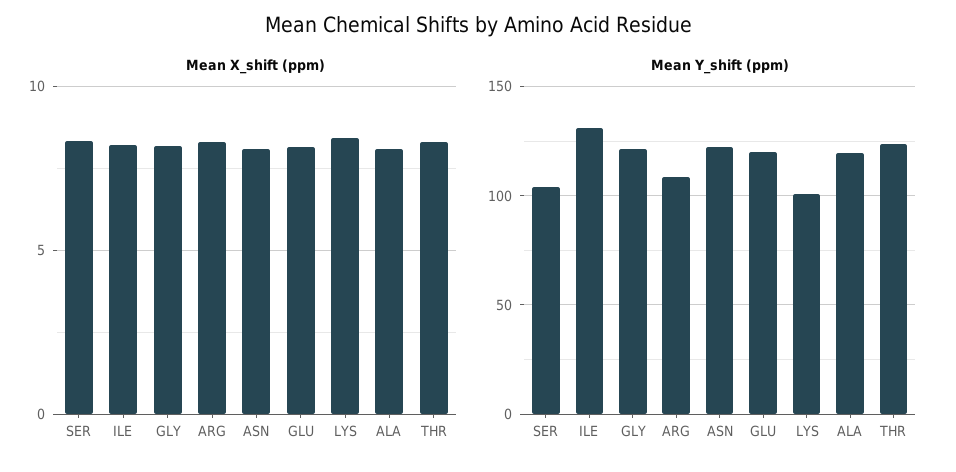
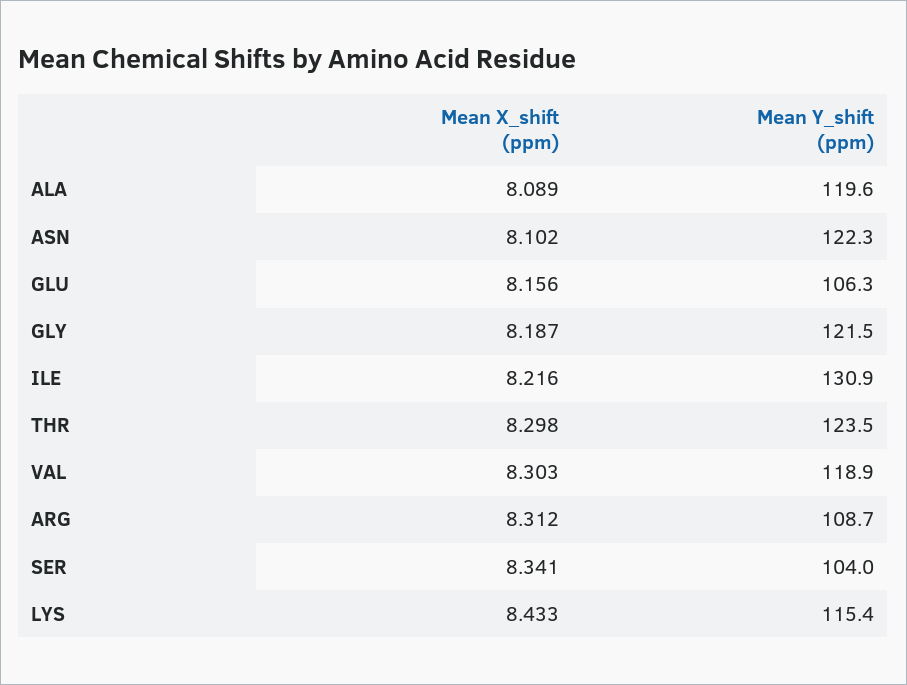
  {
    "Mean X_shift (ppm)": {
      "SER": 8.341,
      "ILE": 8.216,
      "GLY": 8.187,
      "ARG": 8.312,
      "ASN": 8.102,
      "GLU": 8.156,
      "LYS": 8.433,
      "ALA": 8.089,
-     "THR": 8.298
+     "THR": 8.298,
+     "VAL": 8.303
    },
    "Mean Y_shift (ppm)": {
      "SER": 104,
      "ILE": 130.9,
      "GLY": 121.5,
      "ARG": 108.7,
      "ASN": 122.3,
-     "GLU": 120,
+     "GLU": 106.3,
-     "LYS": 100,
+     "LYS": 115.4,
      "ALA": 119.6,
-     "THR": 123.5
+     "THR": 123.5,
+     "VAL": 118.9
    }
  }

